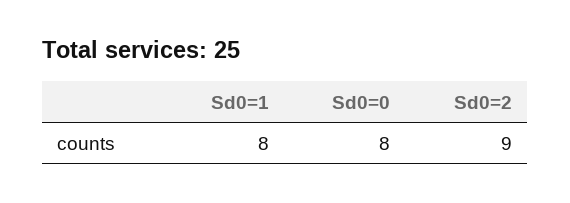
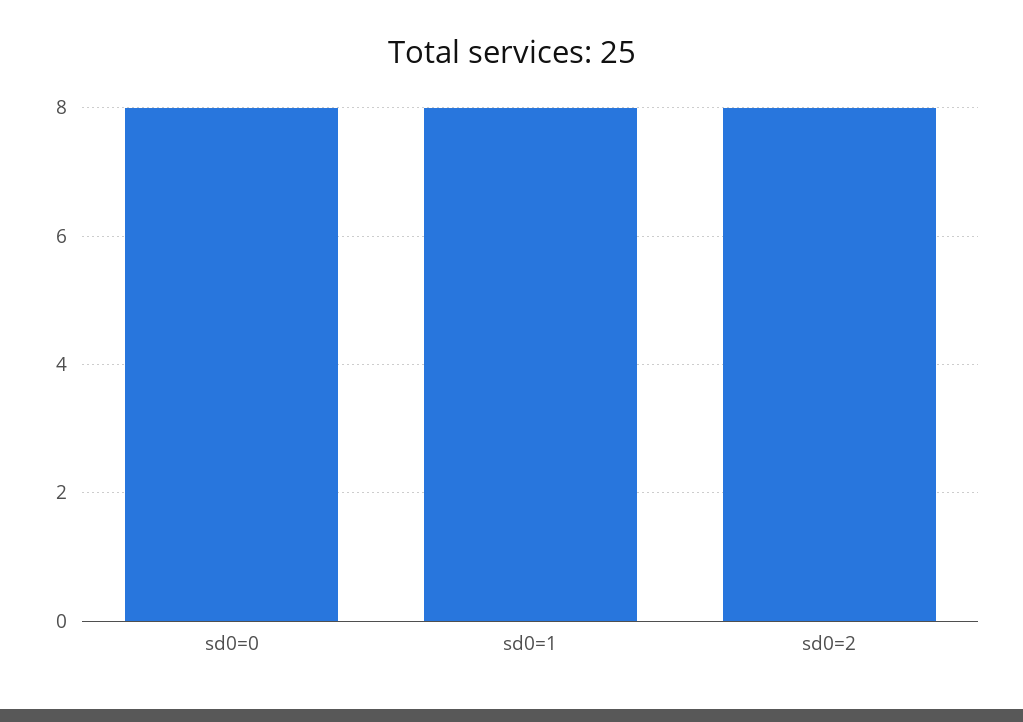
  {
    "Sd0=1": 8,
    "Sd0=0": 8,
-   "Sd0=2": 9
+   "Sd0=2": 8
  }

